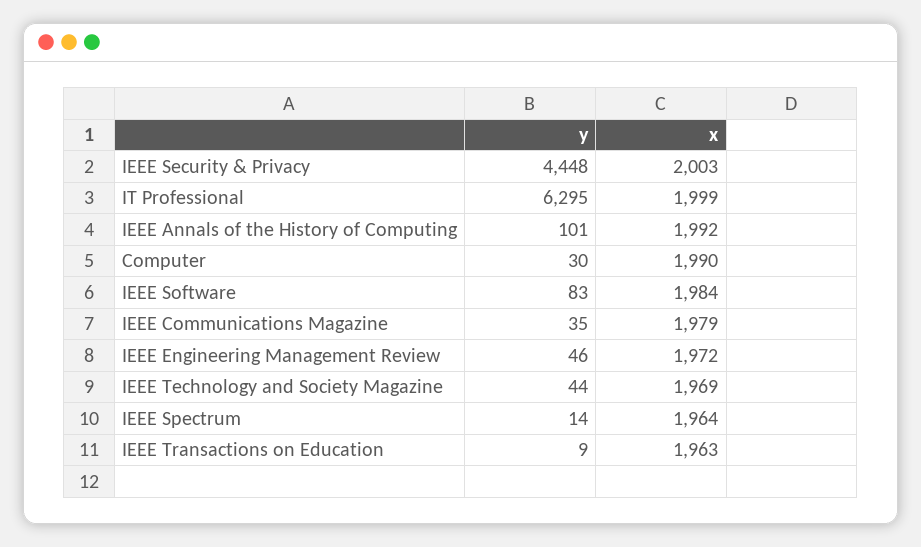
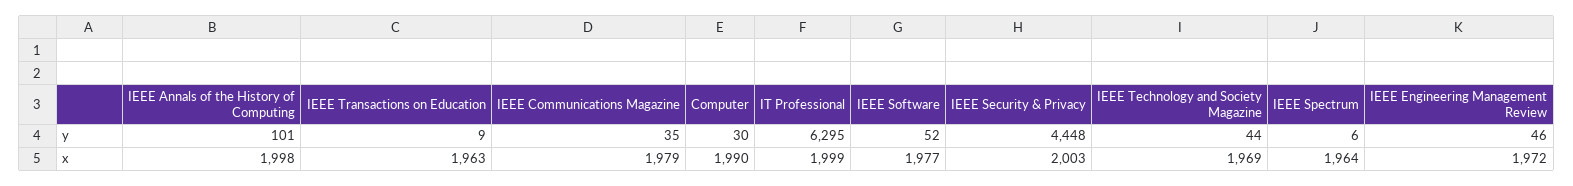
  {
    "y": {
      "IEEE Security & Privacy": 4448,
      "IT Professional": 6295,
      "IEEE Annals of the History of Computing": 101,
      "Computer": 30,
-     "IEEE Software": 83,
+     "IEEE Software": 52,
      "IEEE Communications Magazine": 35,
      "IEEE Engineering Management Review": 46,
      "IEEE Technology and Society Magazine": 44,
-     "IEEE Spectrum": 14,
+     "IEEE Spectrum": 6,
      "IEEE Transactions on Education": 9
    },
    "x": {
      "IEEE Security & Privacy": 2003,
      "IT Professional": 1999,
-     "IEEE Annals of the History of Computing": 1992,
+     "IEEE Annals of the History of Computing": 1998,
      "Computer": 1990,
-     "IEEE Software": 1984,
+     "IEEE Software": 1977,
      "IEEE Communications Magazine": 1979,
      "IEEE Engineering Management Review": 1972,
      "IEEE Technology and Society Magazine": 1969,
      "IEEE Spectrum": 1964,
      "IEEE Transactions on Education": 1963
    }
  }

